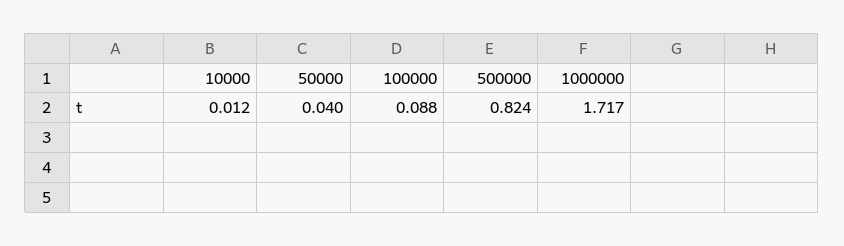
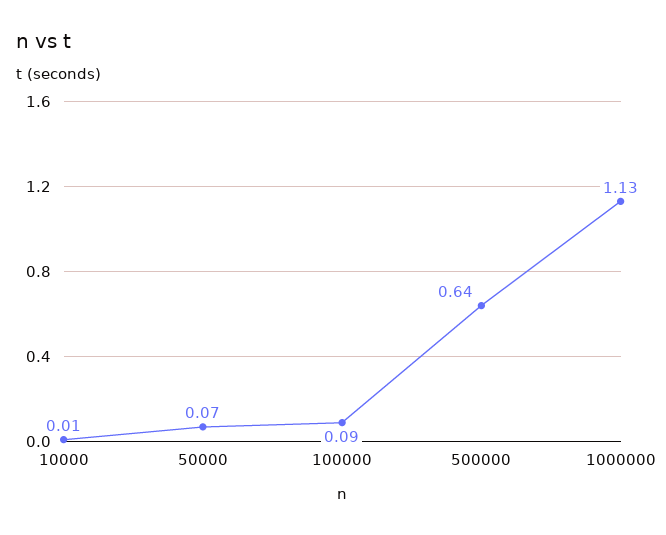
  {
    "10000": 0.012,
-   "50000": 0.04,
+   "50000": 0.07,
    "100000": 0.088,
-   "500000": 0.824,
+   "500000": 0.64,
-   "1000000": 1.717
+   "1000000": 1.13
  }

